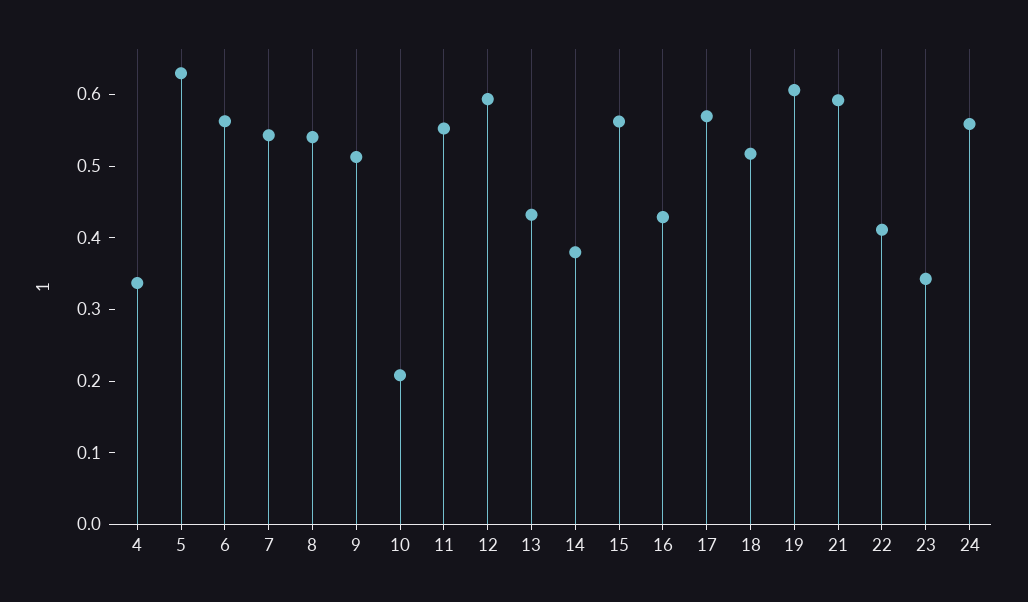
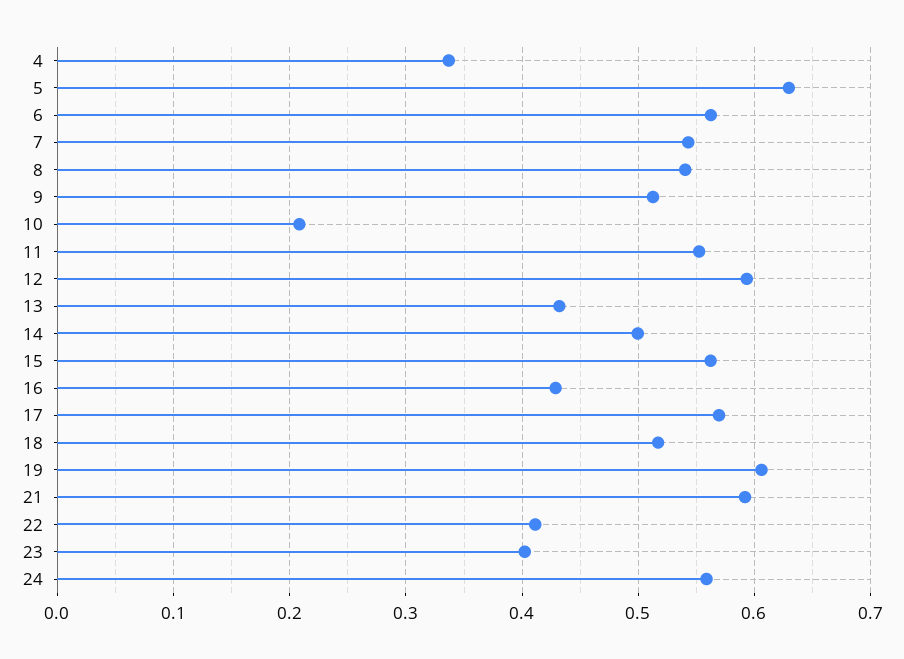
  {
    "4": 0.34,
    "5": 0.63,
    "6": 0.56,
    "7": 0.54,
    "8": 0.54,
    "9": 0.51,
    "10": 0.21,
    "11": 0.55,
    "12": 0.59,
    "13": 0.43,
-   "14": 0.38,
+   "14": 0.5,
    "15": 0.56,
    "16": 0.43,
    "17": 0.57,
    "18": 0.52,
    "19": 0.61,
    "21": 0.59,
    "22": 0.41,
-   "23": 0.34,
+   "23": 0.4,
    "24": 0.56
  }

